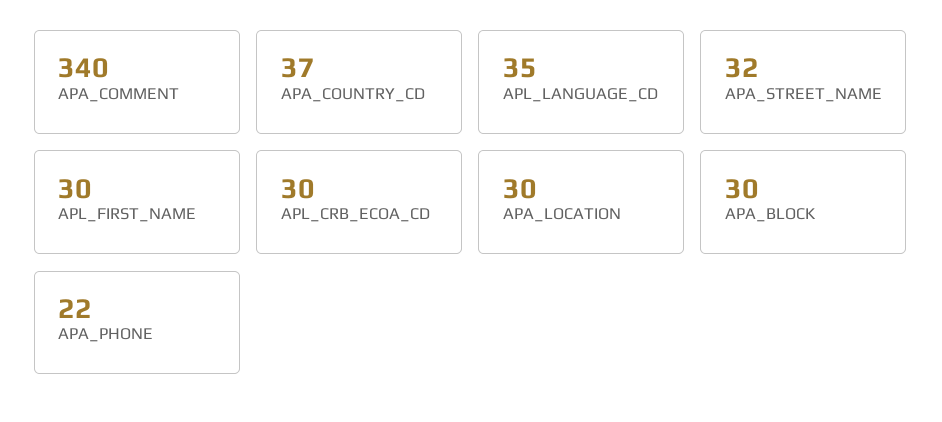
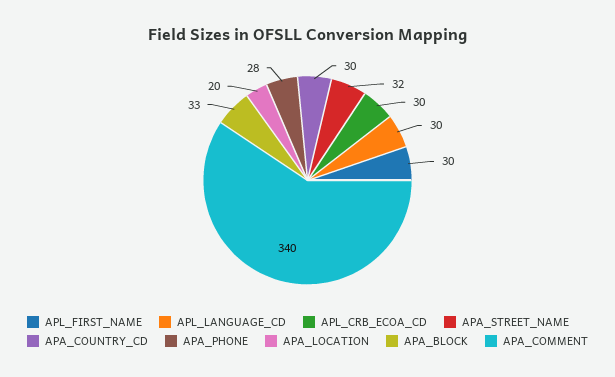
  {
    "APA_COMMENT": 340,
-   "APA_COUNTRY_CD": 37,
+   "APA_COUNTRY_CD": 30,
-   "APL_LANGUAGE_CD": 35,
+   "APL_LANGUAGE_CD": 30,
    "APA_STREET_NAME": 32,
    "APL_FIRST_NAME": 30,
    "APL_CRB_ECOA_CD": 30,
-   "APA_LOCATION": 30,
+   "APA_LOCATION": 20,
-   "APA_BLOCK": 30,
+   "APA_BLOCK": 33,
-   "APA_PHONE": 22
+   "APA_PHONE": 28
  }

